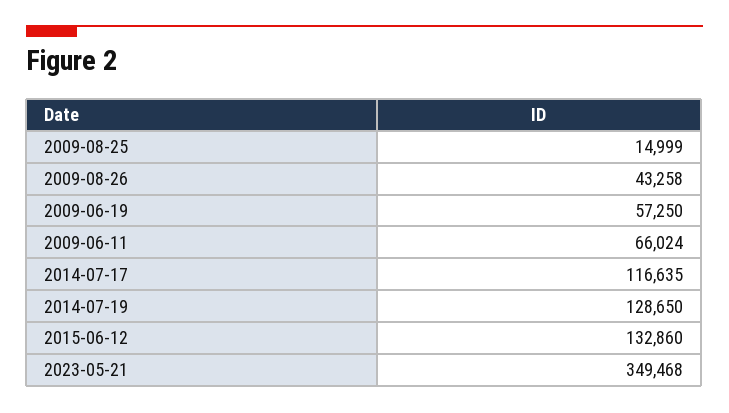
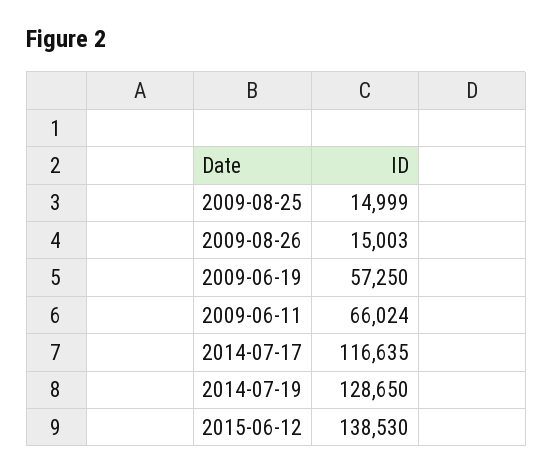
  {
    "2009-08-25": 14999,
-   "2009-08-26": 43258,
+   "2009-08-26": 15003,
    "2009-06-19": 57250,
    "2009-06-11": 66024,
    "2014-07-17": 116635,
    "2014-07-19": 128650,
-   "2015-06-12": 132860,
+   "2015-06-12": 138530
-   "2023-05-21": 349468
  }

